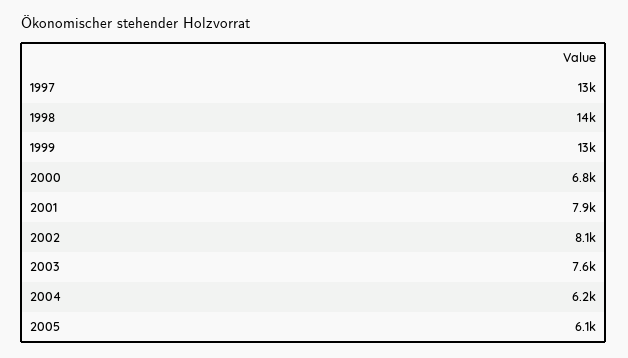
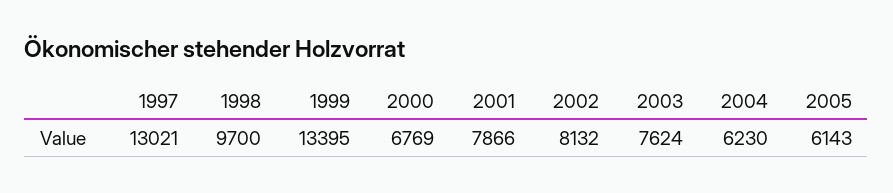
  {
    "1997": 13021,
-   "1998": 14000,
+   "1998": 9700,
    "1999": 13395,
    "2000": 6769,
    "2001": 7866,
    "2002": 8132,
    "2003": 7624,
    "2004": 6230,
    "2005": 6143
  }

